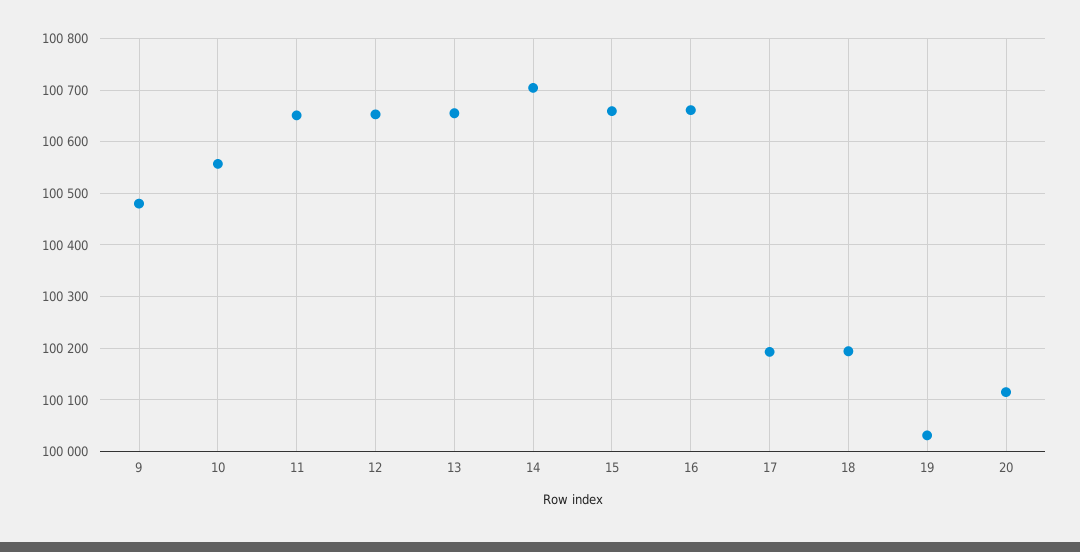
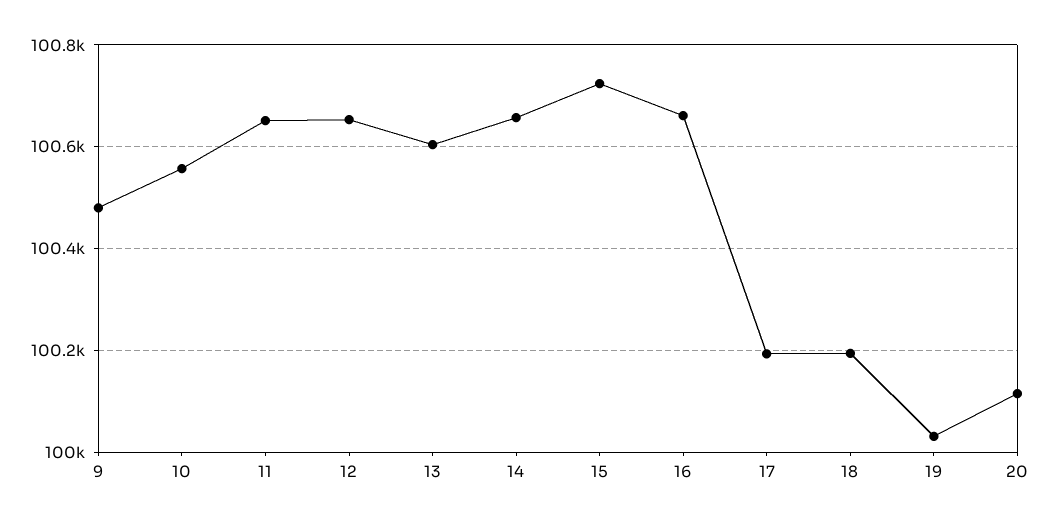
  {
    "9": 100480,
    "10": 100560,
    "11": 100660,
    "12": 100660,
-   "13": 100660,
+   "13": 100600,
-   "14": 100700,
+   "14": 100660,
-   "15": 100660,
+   "15": 100720,
    "16": 100660,
    "17": 100200,
    "18": 100200,
    "19": 100040,
    "20": 100120
  }

